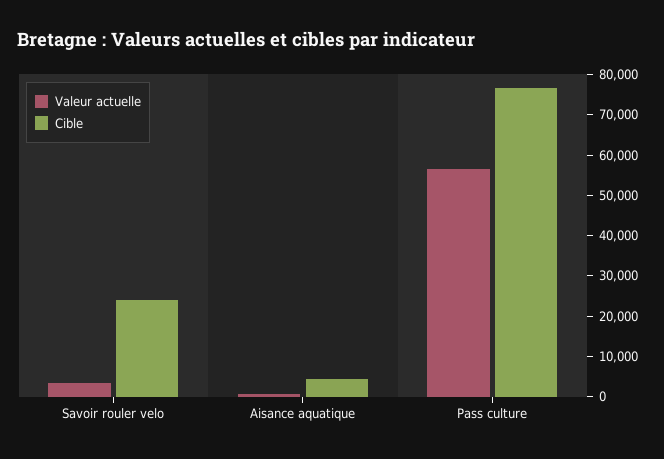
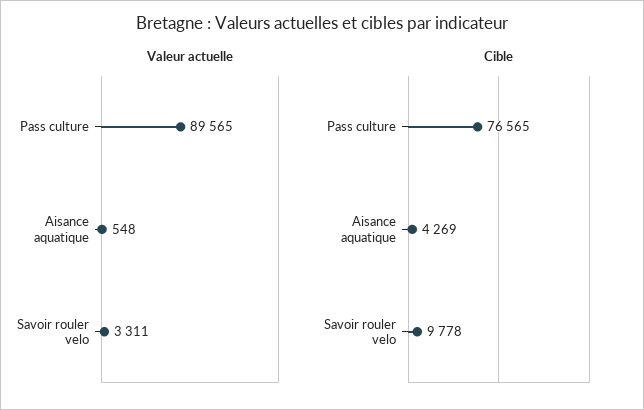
  {
    "Valeur actuelle": {
      "Savoir rouler velo": 3311,
      "Aisance aquatique": 548,
-     "Pass culture": 56000
+     "Pass culture": 89565
    },
    "Cible": {
-     "Savoir rouler velo": 24000,
+     "Savoir rouler velo": 9778,
      "Aisance aquatique": 4269,
      "Pass culture": 76565
    }
  }

